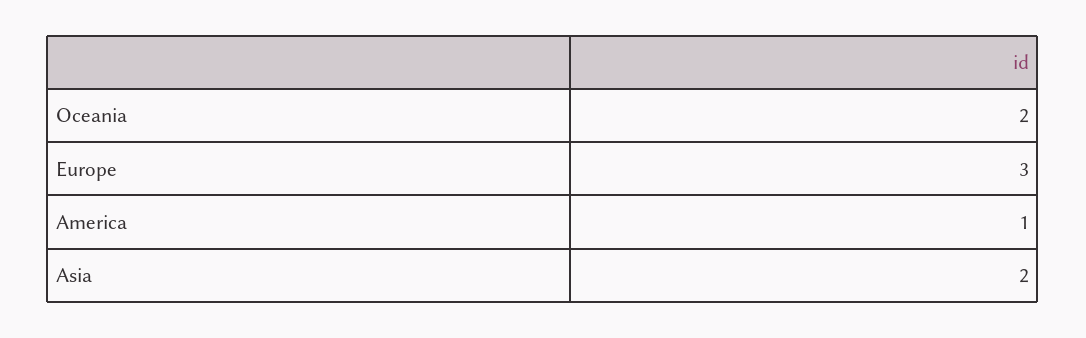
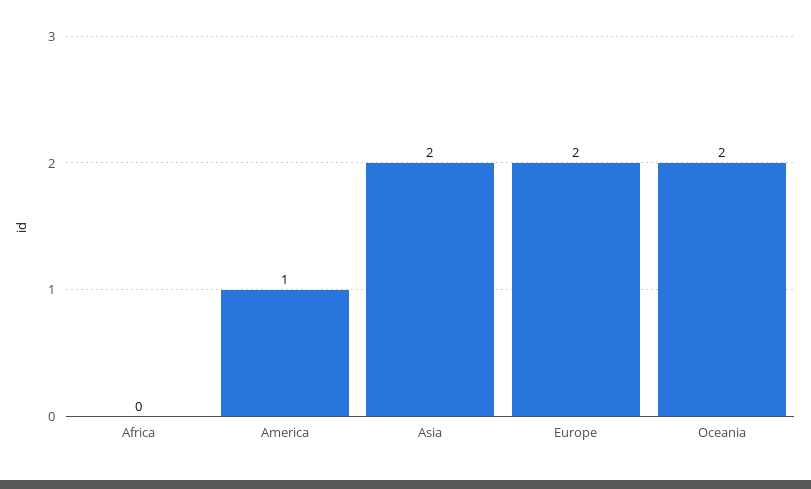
  {
    "Oceania": 2,
-   "Europe": 3,
+   "Europe": 2,
    "America": 1,
-   "Asia": 2
+   "Asia": 2,
+   "Africa": 0
  }

